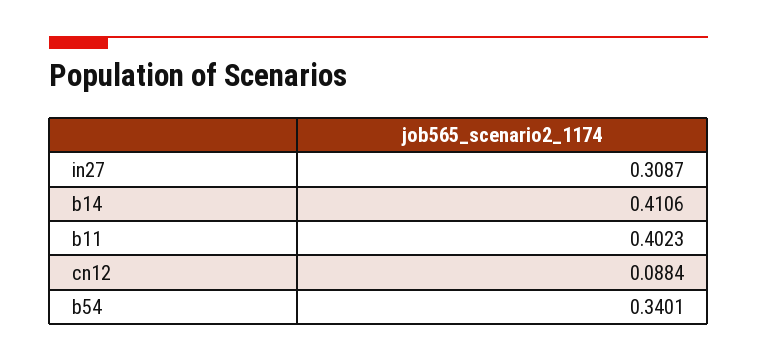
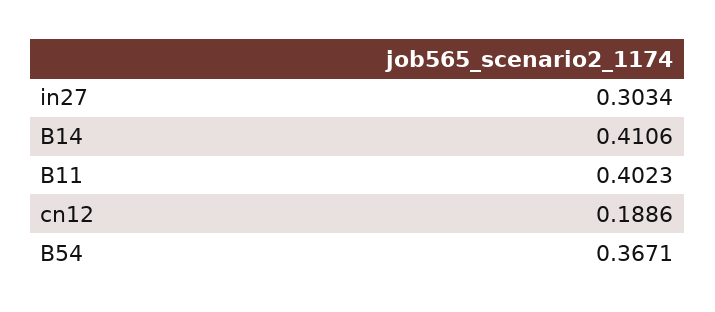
  {
-   "in27": 0.3087,
+   "in27": 0.3034,
    "b14": 0.4106,
    "b11": 0.4023,
-   "cn12": 0.0884,
+   "cn12": 0.1886,
-   "b54": 0.3401
+   "b54": 0.3671
  }

